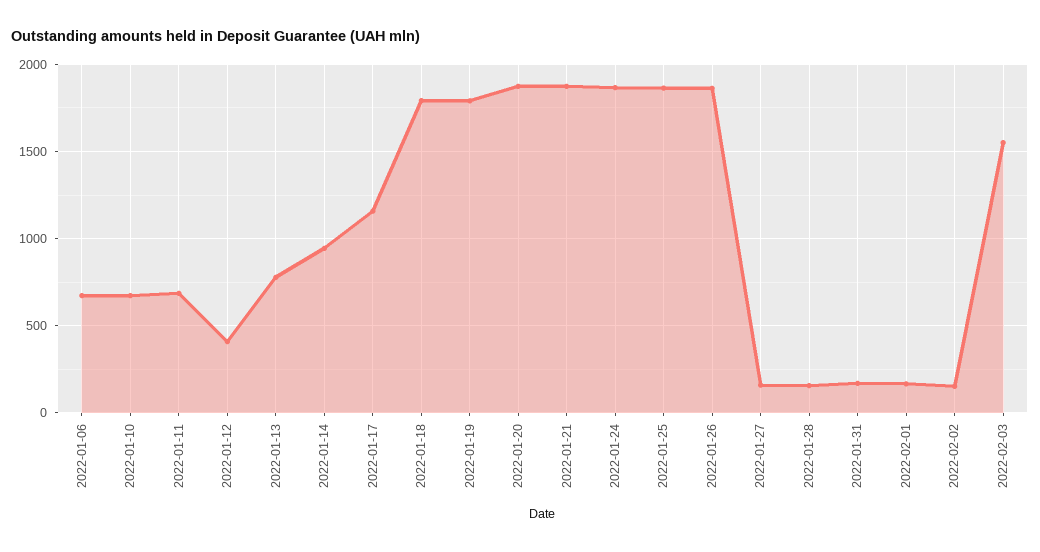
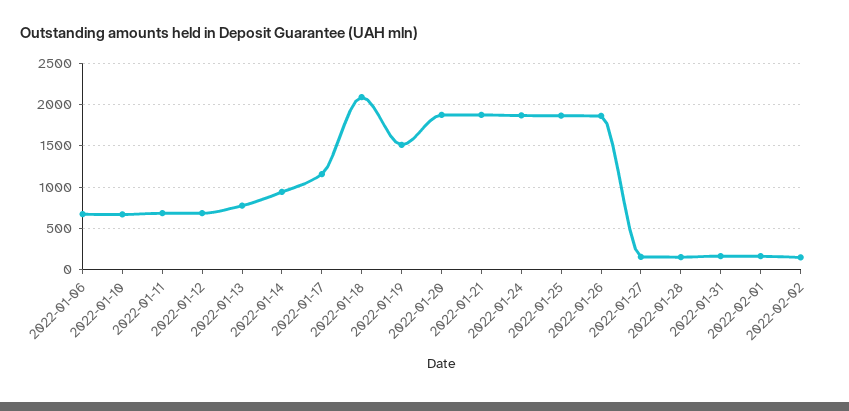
  {
    "2022-01-06": 650,
    "2022-01-10": 650,
    "2022-01-11": 700,
-   "2022-01-12": 400,
+   "2022-01-12": 700,
    "2022-01-13": 800,
    "2022-01-14": 950,
    "2022-01-17": 1150,
-   "2022-01-18": 1800,
+   "2022-01-18": 2100,
-   "2022-01-19": 1800,
+   "2022-01-19": 1500,
    "2022-01-20": 1850,
    "2022-01-21": 1850,
    "2022-01-24": 1850,
    "2022-01-25": 1850,
    "2022-01-26": 1850,
    "2022-01-27": 150,
    "2022-01-28": 150,
    "2022-01-31": 150,
    "2022-02-01": 150,
-   "2022-02-02": 150,
+   "2022-02-02": 150
-   "2022-02-03": 1550
  }

